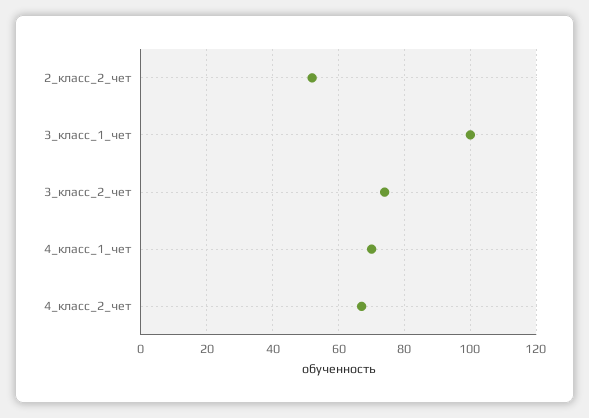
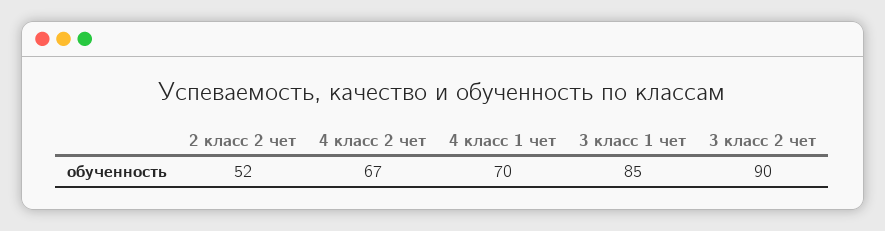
  {
    "2_класс_2_чет": 52,
-   "3_класс_1_чет": 100,
+   "3_класс_1_чет": 85,
-   "3_класс_2_чет": 75,
+   "3_класс_2_чет": 90,
    "4_класс_1_чет": 70,
    "4_класс_2_чет": 67
  }

